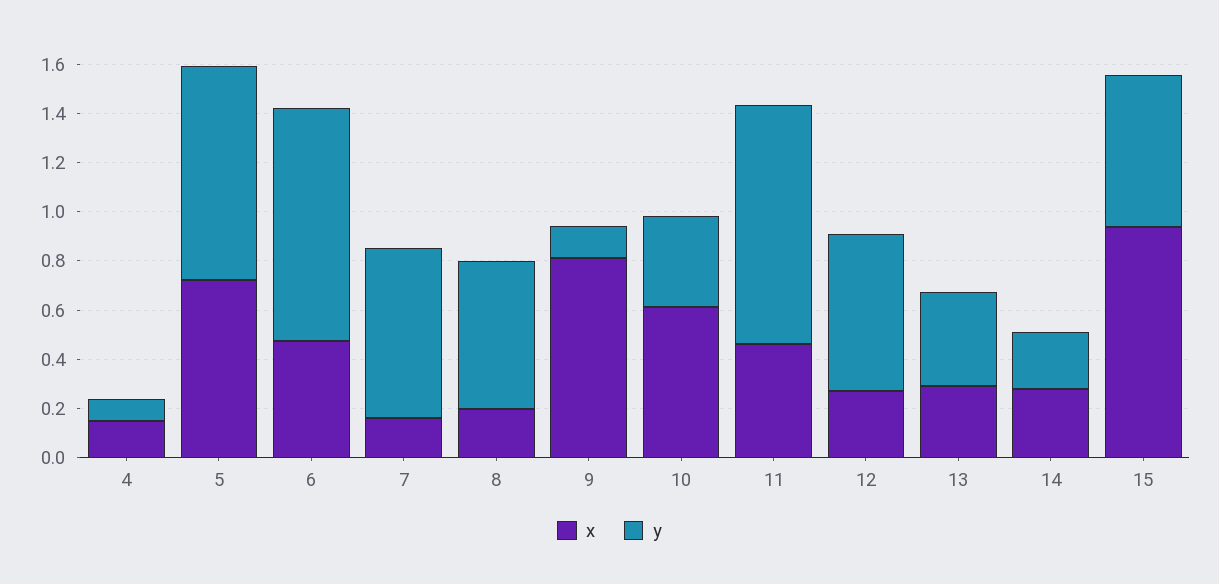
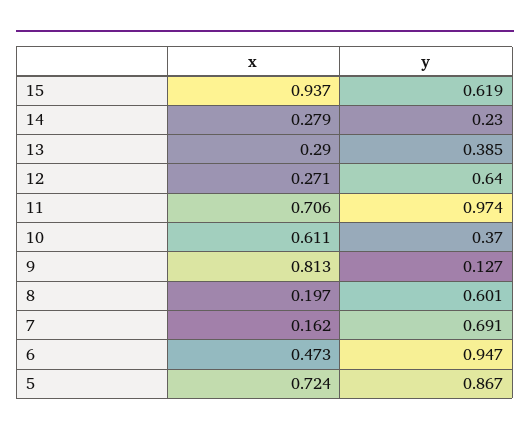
  {
    "x": {
-     "4": 0.15,
      "5": 0.724,
      "6": 0.473,
      "7": 0.162,
      "8": 0.197,
      "9": 0.813,
      "10": 0.611,
-     "11": 0.45,
+     "11": 0.706,
      "12": 0.271,
      "13": 0.29,
      "14": 0.279,
      "15": 0.937
    },
    "y": {
-     "4": 0.1,
      "5": 0.867,
      "6": 0.947,
      "7": 0.691,
      "8": 0.601,
      "9": 0.127,
      "10": 0.37,
      "11": 0.974,
      "12": 0.64,
      "13": 0.385,
      "14": 0.23,
      "15": 0.619
    }
  }

